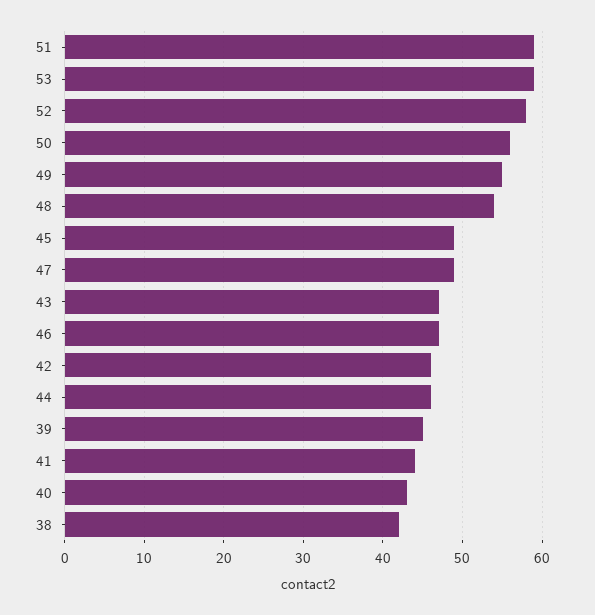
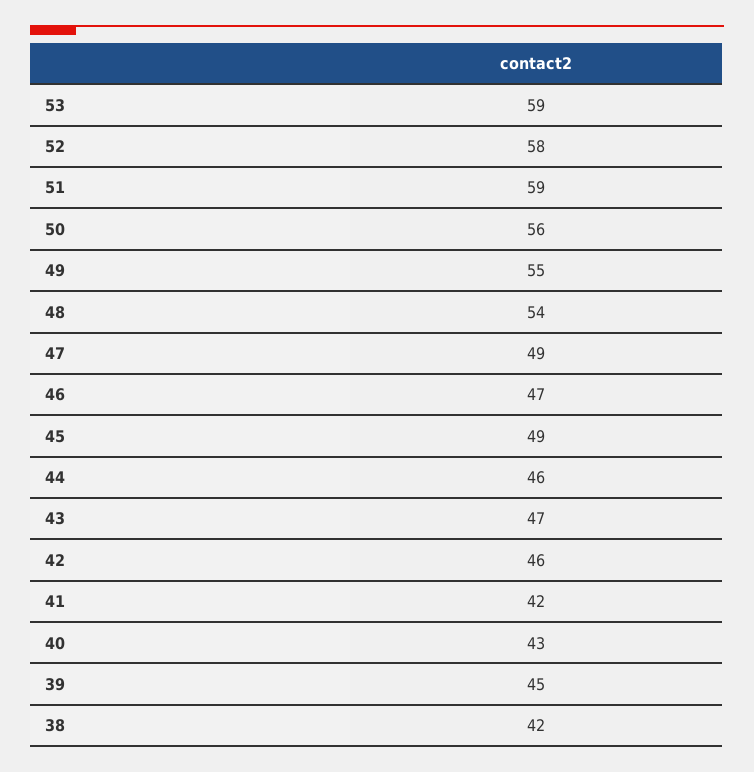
  {
    "51": 59,
    "53": 59,
    "52": 58,
    "50": 56,
    "49": 55,
    "48": 54,
    "45": 49,
    "47": 49,
    "43": 47,
    "46": 47,
    "42": 46,
    "44": 46,
    "39": 45,
-   "41": 44,
+   "41": 42,
    "40": 43,
    "38": 42
  }

